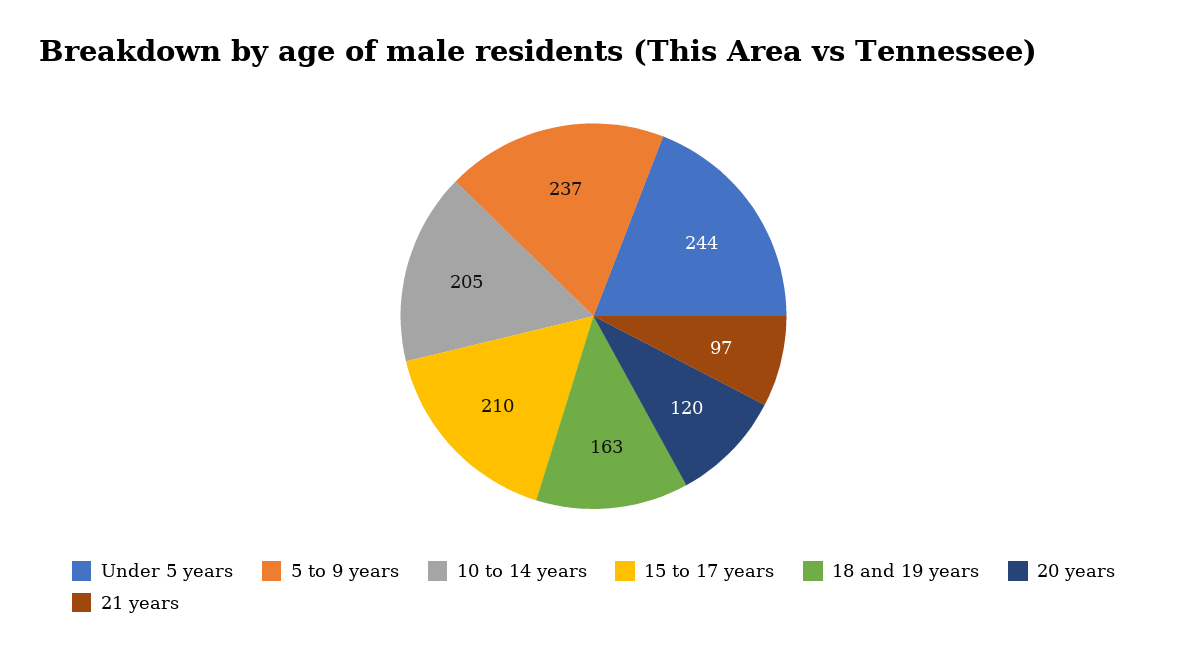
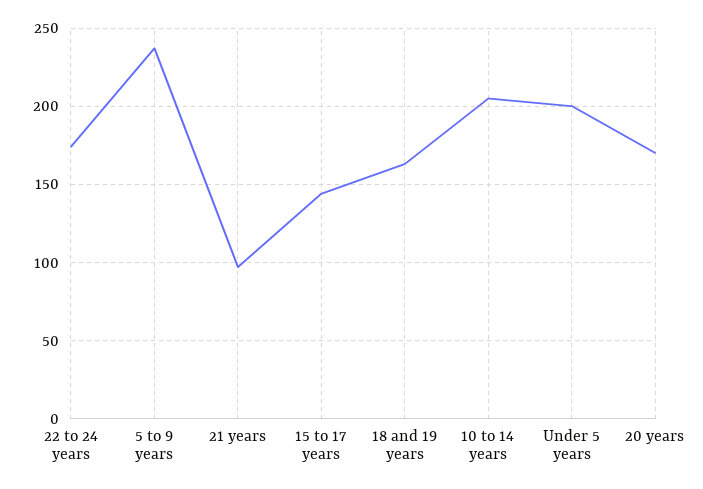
  {
-   "Under 5 years": 244,
+   "Under 5 years": 200,
    "5 to 9 years": 237,
    "10 to 14 years": 205,
-   "15 to 17 years": 210,
+   "15 to 17 years": 145,
    "18 and 19 years": 163,
-   "20 years": 120,
+   "20 years": 170,
-   "21 years": 97
+   "21 years": 97,
+   "22 to 24 years": 175
  }

